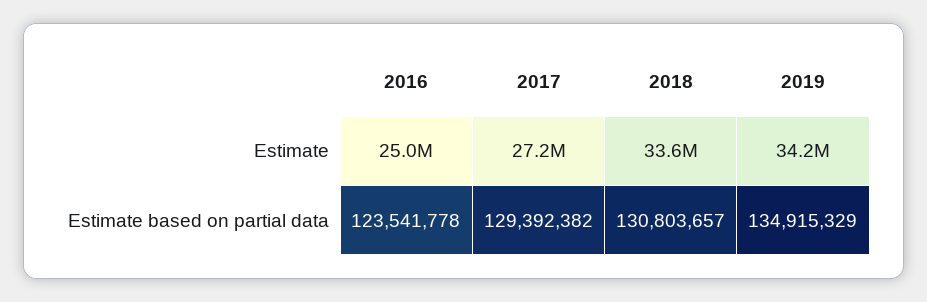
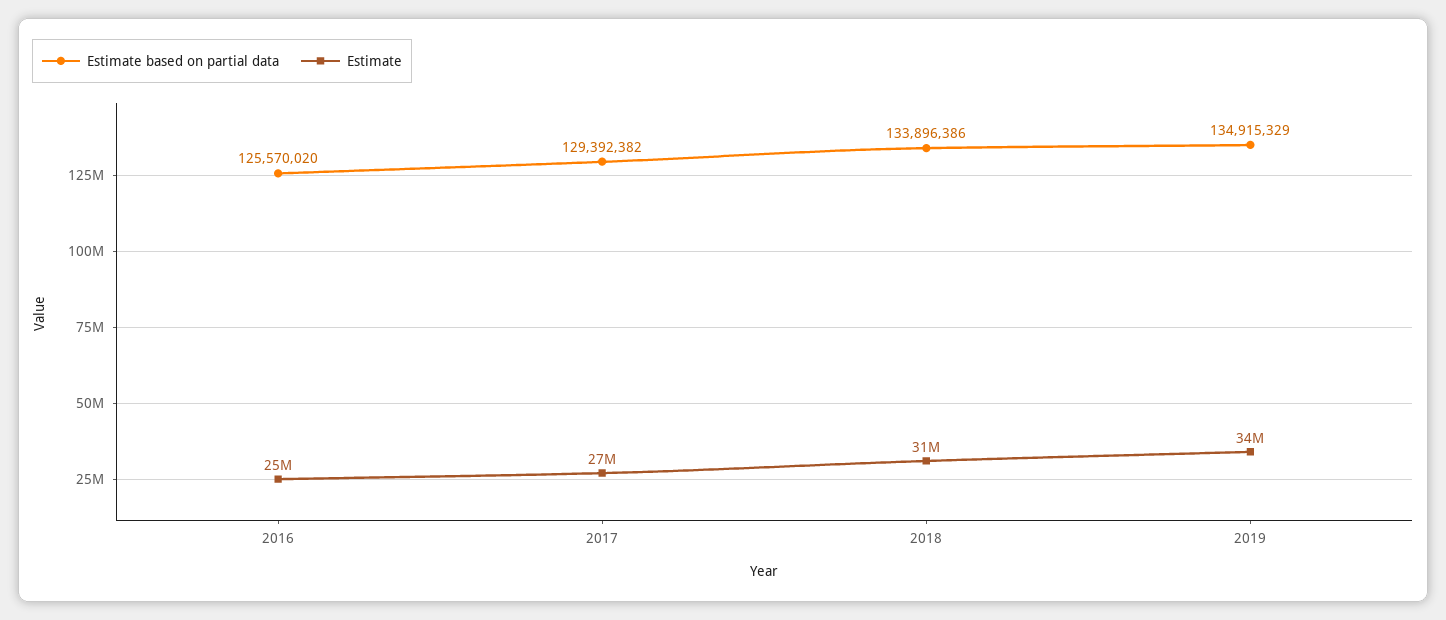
  {
    "Estimate": {
      "2016": 25000000,
      "2017": 27200000,
-     "2018": 33600000,
+     "2018": 31000000,
      "2019": 34200000
    },
    "Estimate based on partial data": {
-     "2016": 123541778,
+     "2016": 125570020,
      "2017": 129392382,
-     "2018": 130803657,
+     "2018": 133896386,
      "2019": 134915329
    }
  }

